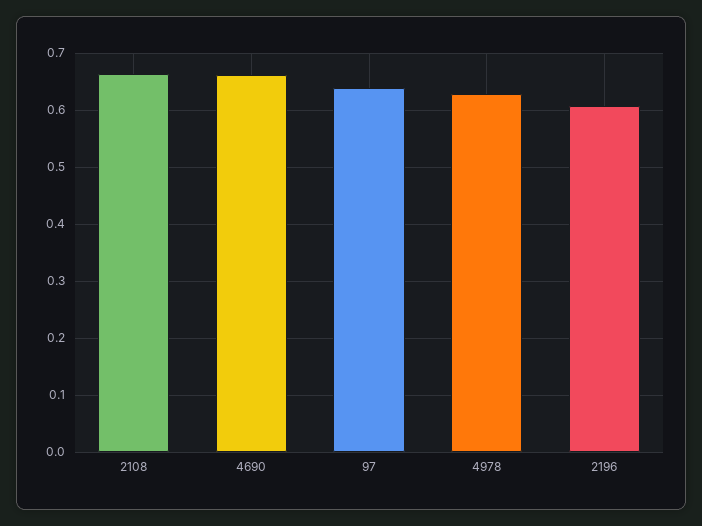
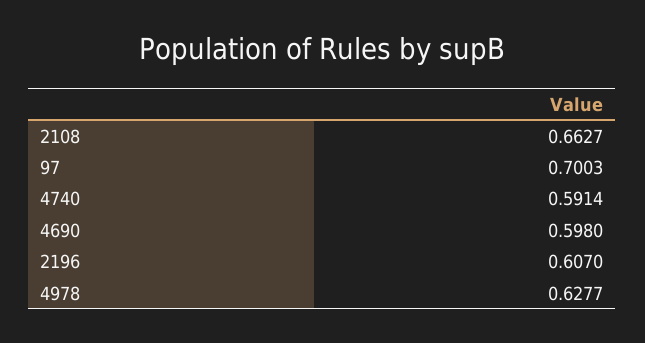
  {
    "2108": 0.6627,
-   "4690": 0.66,
+   "4690": 0.598,
-   "97": 0.64,
+   "97": 0.7003,
    "4978": 0.6277,
-   "2196": 0.607
+   "2196": 0.607,
+   "4740": 0.5914
  }

